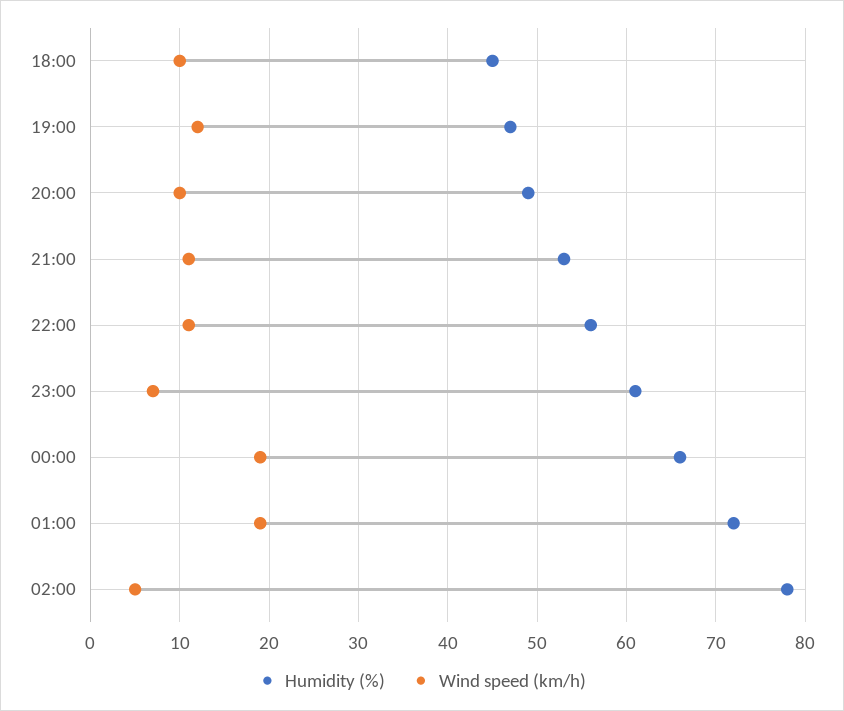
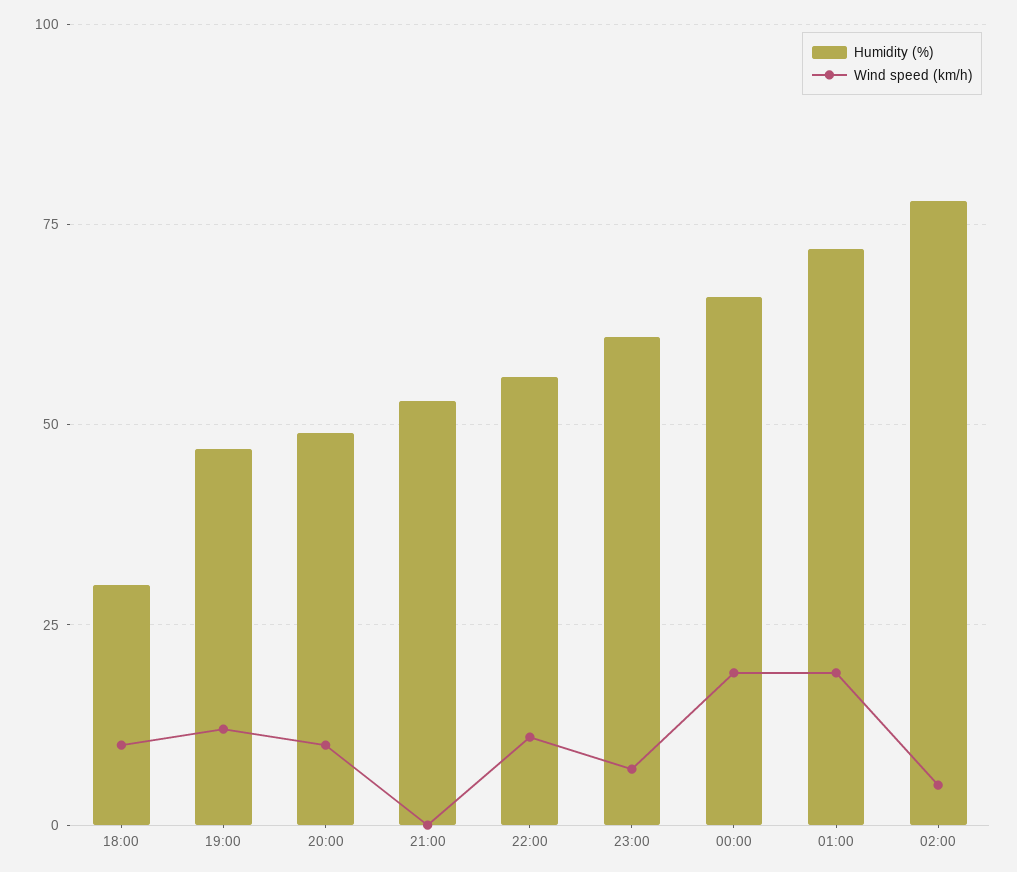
  {
    "Humidity (%)": {
-     "18:00": 45,
+     "18:00": 30,
      "19:00": 47,
      "20:00": 49,
      "21:00": 53,
      "22:00": 56,
      "23:00": 61,
      "00:00": 66,
      "01:00": 72,
      "02:00": 78
    },
    "Wind speed (km/h)": {
      "18:00": 10,
      "19:00": 12,
      "20:00": 10,
-     "21:00": 11,
+     "21:00": 0,
      "22:00": 11,
      "23:00": 7,
      "00:00": 19,
      "01:00": 19,
      "02:00": 5
    }
  }

